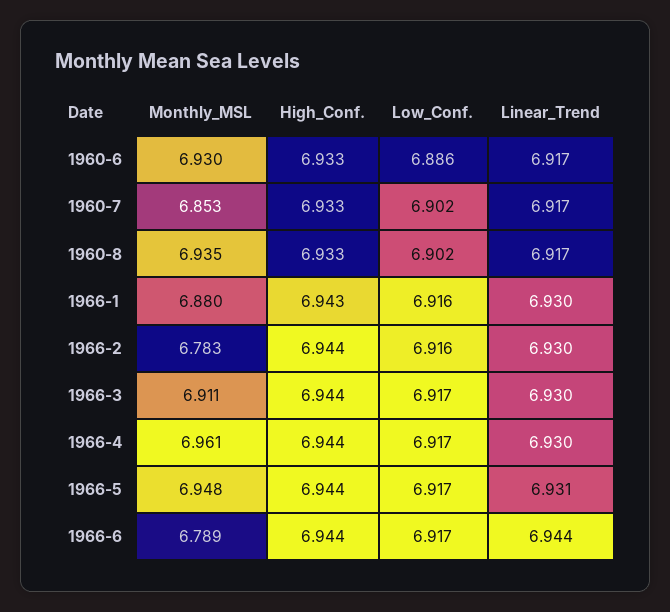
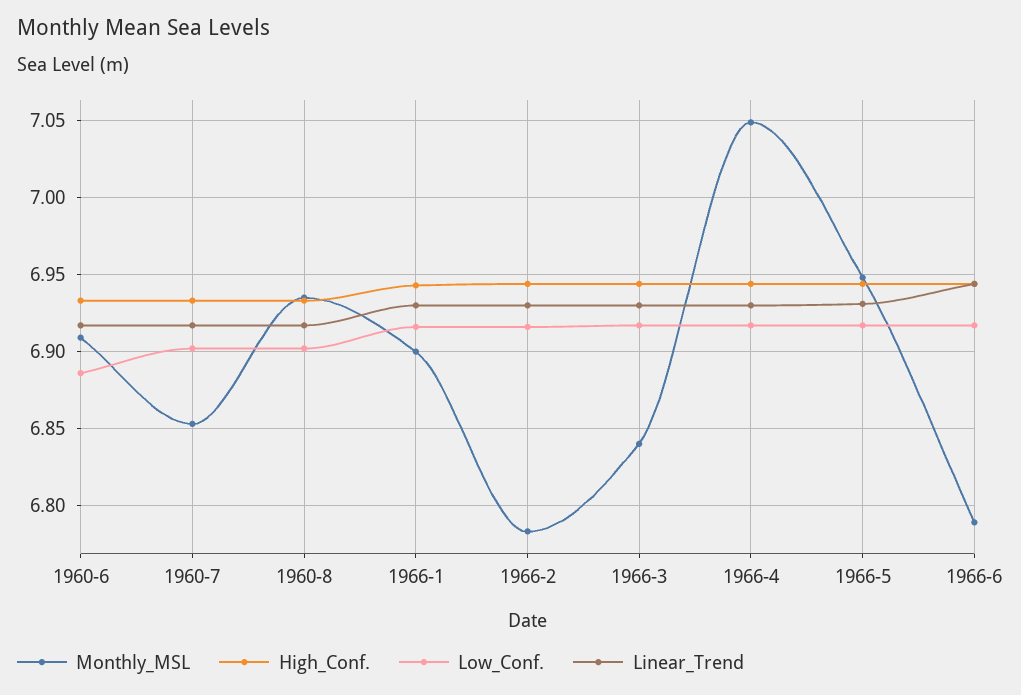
  {
    "Monthly_MSL": {
-     "1960-6": 6.93,
+     "1960-6": 6.91,
      "1960-7": 6.853,
      "1960-8": 6.935,
-     "1966-1": 6.88,
+     "1966-1": 6.9,
      "1966-2": 6.783,
-     "1966-3": 6.911,
+     "1966-3": 6.84,
-     "1966-4": 6.961,
+     "1966-4": 7.05,
      "1966-5": 6.948,
      "1966-6": 6.789
    },
    "High_Conf.": {
      "1960-6": 6.933,
      "1960-7": 6.933,
      "1960-8": 6.933,
      "1966-1": 6.943,
      "1966-2": 6.944,
      "1966-3": 6.944,
      "1966-4": 6.944,
      "1966-5": 6.944,
      "1966-6": 6.944
    },
    "Low_Conf.": {
      "1960-6": 6.886,
      "1960-7": 6.902,
      "1960-8": 6.902,
      "1966-1": 6.916,
      "1966-2": 6.916,
      "1966-3": 6.917,
      "1966-4": 6.917,
      "1966-5": 6.917,
      "1966-6": 6.917
    },
    "Linear_Trend": {
      "1960-6": 6.917,
      "1960-7": 6.917,
      "1960-8": 6.917,
      "1966-1": 6.93,
      "1966-2": 6.93,
      "1966-3": 6.93,
      "1966-4": 6.93,
      "1966-5": 6.931,
      "1966-6": 6.944
    }
  }

